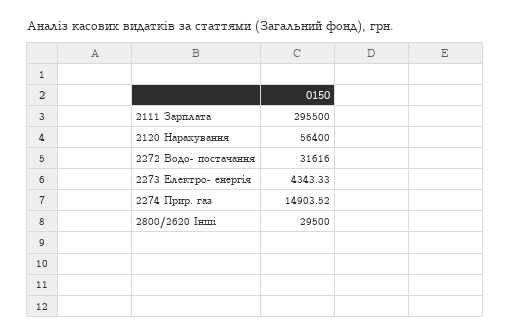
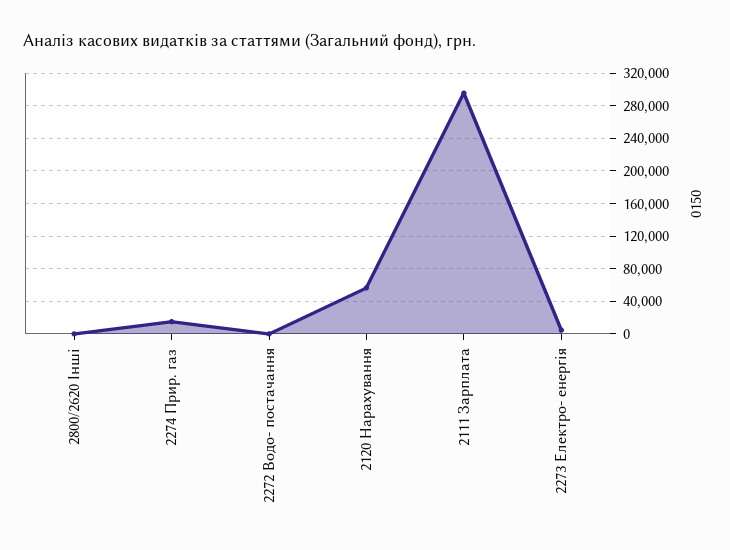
  {
    "2111 Зарплата": 295500,
    "2120 Нарахування": 56400,
-   "2272 Водо- постачання": 31616,
+   "2272 Водо- постачання": 0,
    "2273 Електро- енергія": 4343.33,
    "2274 Прир. газ": 14903.52,
-   "2800/2620 Інші": 29500
+   "2800/2620 Інші": 0
  }

